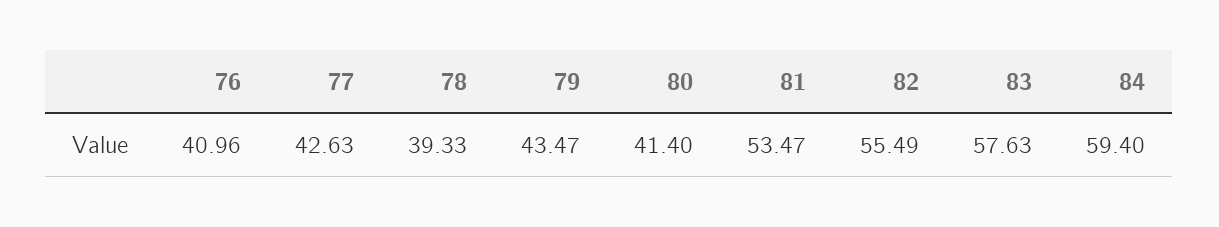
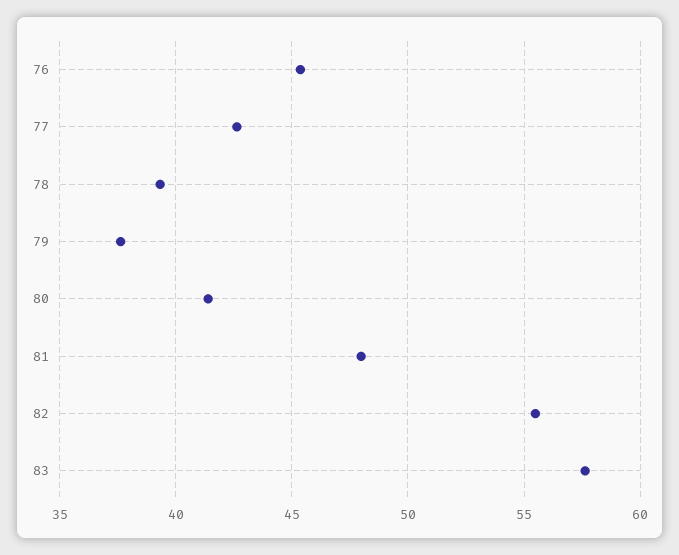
  {
-   "76": 40.96,
+   "76": 45.5,
    "77": 42.63,
    "78": 39.33,
-   "79": 43.47,
+   "79": 37.5,
    "80": 41.4,
-   "81": 53.47,
+   "81": 48,
    "82": 55.49,
-   "83": 57.63,
+   "83": 57.63
-   "84": 59.4
  }

